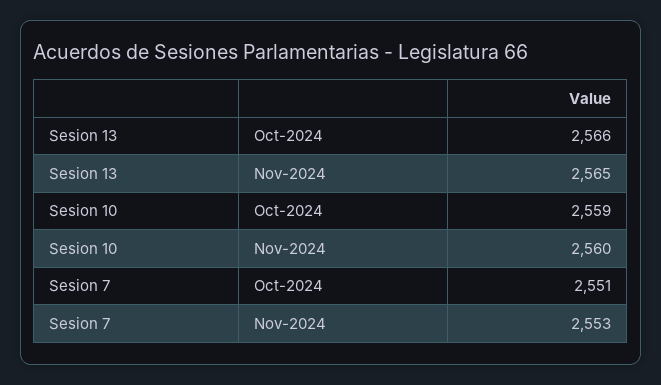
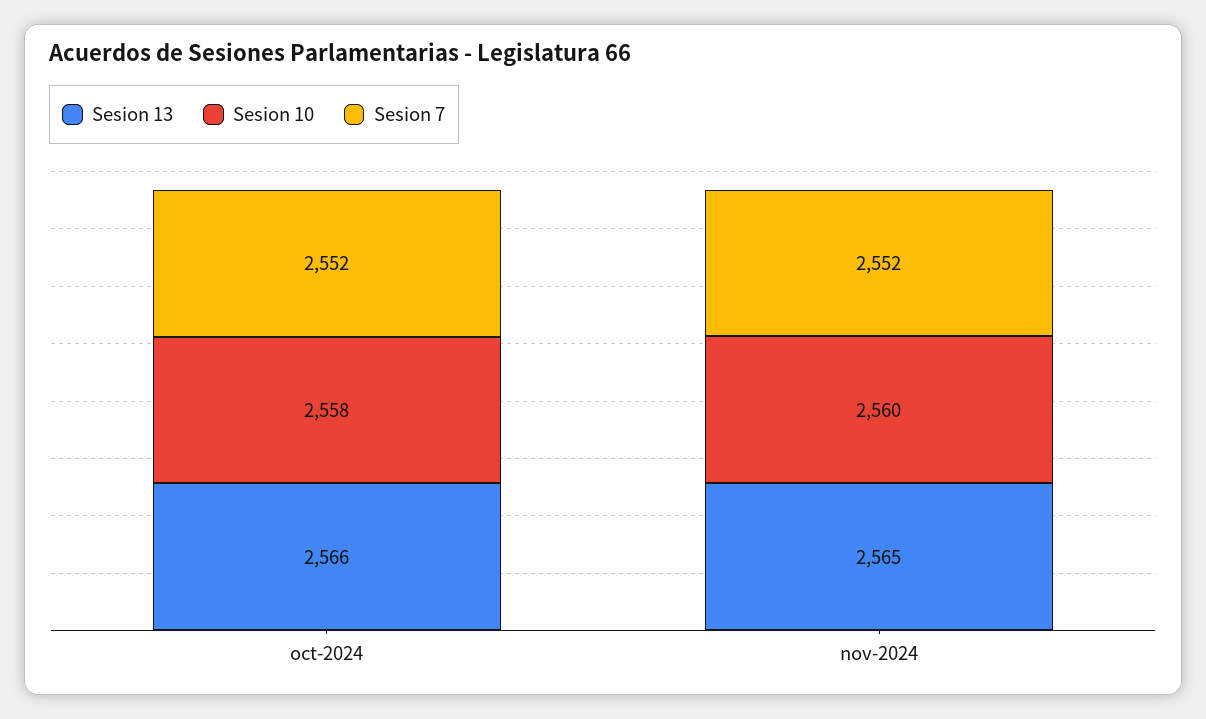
  {
    "Sesion 13": {
      "Oct-2024": 2566,
      "Nov-2024": 2565
    },
    "Sesion 10": {
-     "Oct-2024": 2559,
+     "Oct-2024": 2558,
      "Nov-2024": 2560
    },
    "Sesion 7": {
-     "Oct-2024": 2551,
+     "Oct-2024": 2552,
-     "Nov-2024": 2553
+     "Nov-2024": 2552
    }
  }

